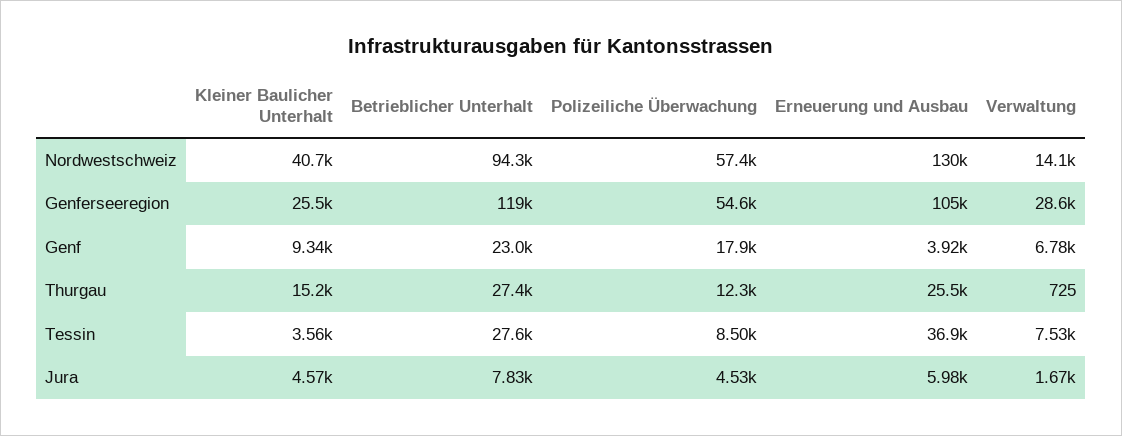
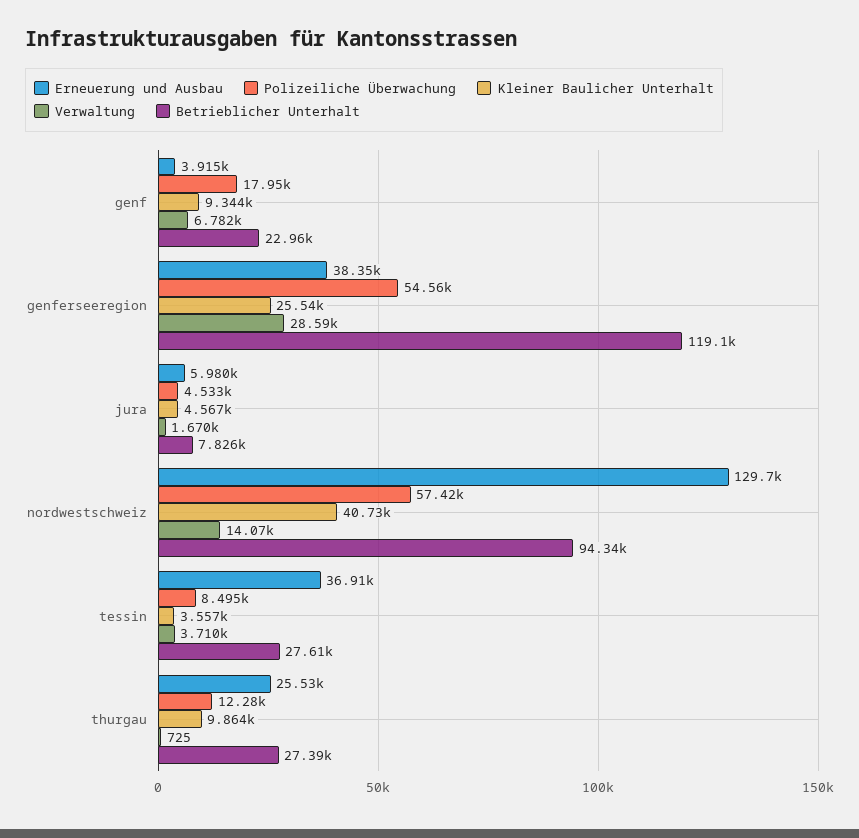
  {
    "Kleiner Baulicher Unterhalt": {
      "Nordwestschweiz": 40730,
      "Genferseeregion": 25540,
      "Genf": 9344,
-     "Thurgau": 15200,
+     "Thurgau": 9864,
      "Tessin": 3557,
      "Jura": 4567
    },
    "Betrieblicher Unterhalt": {
      "Nordwestschweiz": 94340,
      "Genferseeregion": 119100,
      "Genf": 22960,
      "Thurgau": 27390,
      "Tessin": 27610,
      "Jura": 7826
    },
    "Polizeiliche Überwachung": {
      "Nordwestschweiz": 57420,
      "Genferseeregion": 54560,
      "Genf": 17950,
      "Thurgau": 12280,
      "Tessin": 8495,
      "Jura": 4533
    },
    "Erneuerung und Ausbau": {
      "Nordwestschweiz": 129700,
-     "Genferseeregion": 105000,
+     "Genferseeregion": 38350,
      "Genf": 3915,
      "Thurgau": 25530,
      "Tessin": 36910,
      "Jura": 5980
    },
    "Verwaltung": {
      "Nordwestschweiz": 14070,
      "Genferseeregion": 28590,
      "Genf": 6782,
      "Thurgau": 725,
-     "Tessin": 7530,
+     "Tessin": 3710,
      "Jura": 1670
    }
  }

